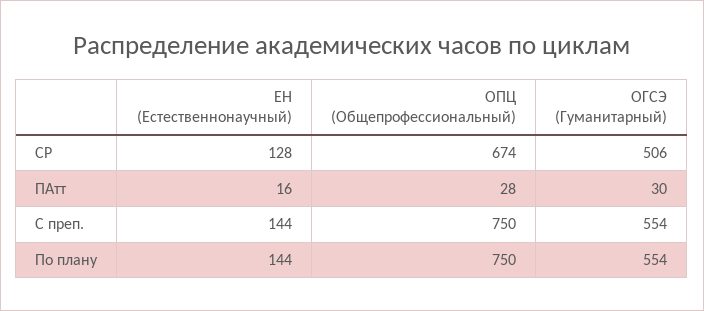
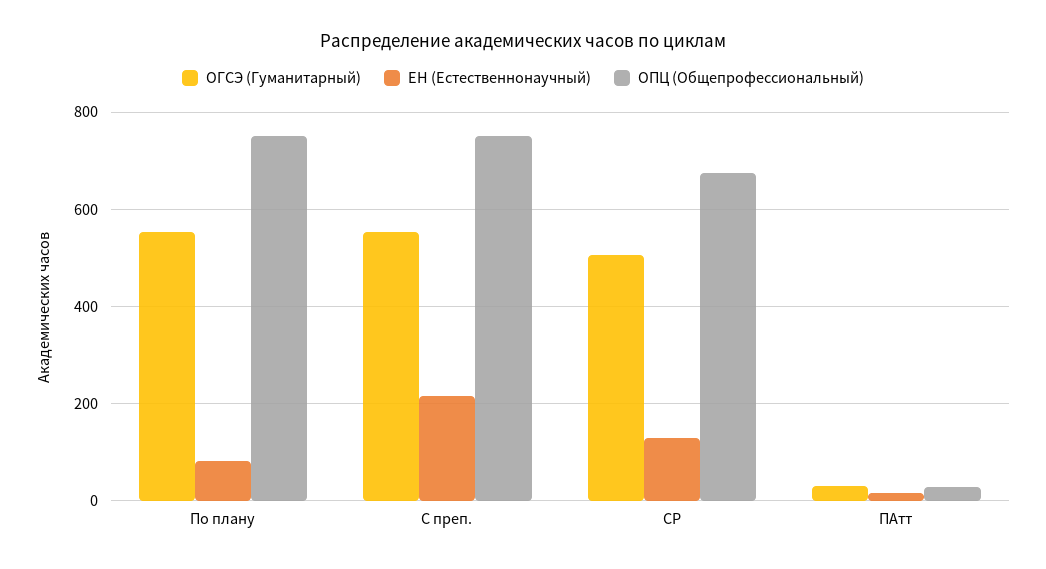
  {
    "ЕН (Естественнонаучный)": {
      "СР": 128,
      "ПАтт": 16,
-     "С преп.": 144,
+     "С преп.": 220,
-     "По плану": 144
+     "По плану": 80
    },
    "ОПЦ (Общепрофессиональный)": {
      "СР": 674,
      "ПАтт": 28,
      "С преп.": 750,
      "По плану": 750
    },
    "ОГСЭ (Гуманитарный)": {
      "СР": 506,
      "ПАтт": 30,
      "С преп.": 554,
      "По плану": 554
    }
  }

